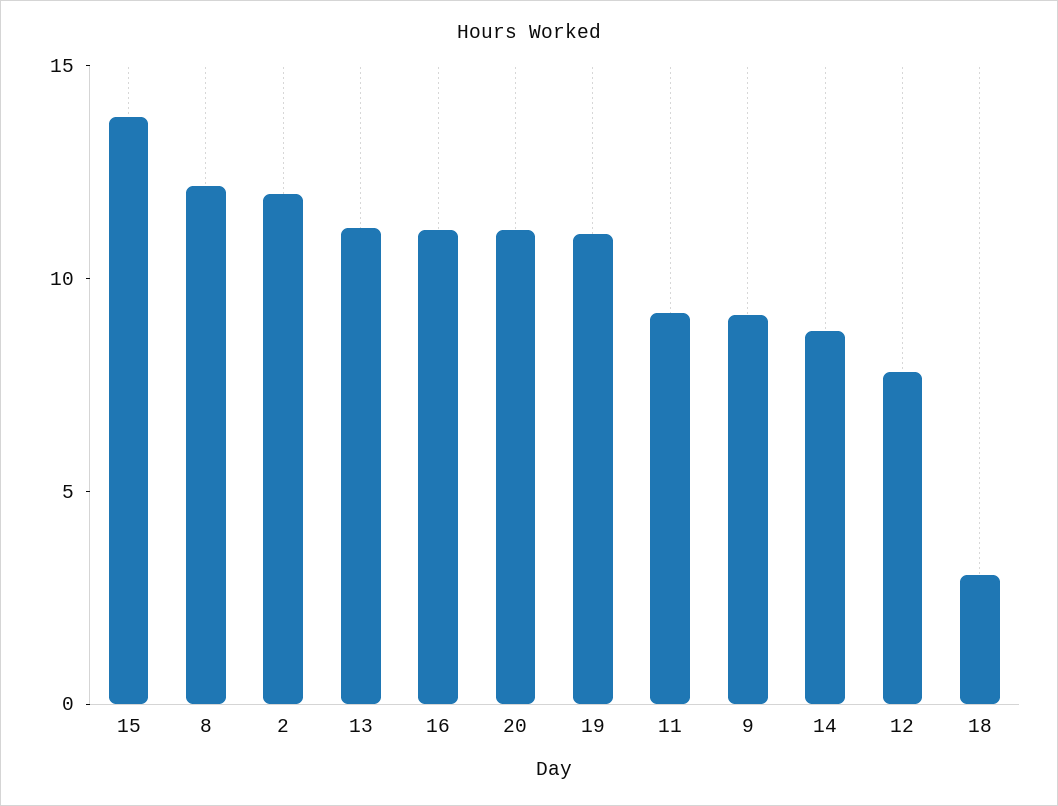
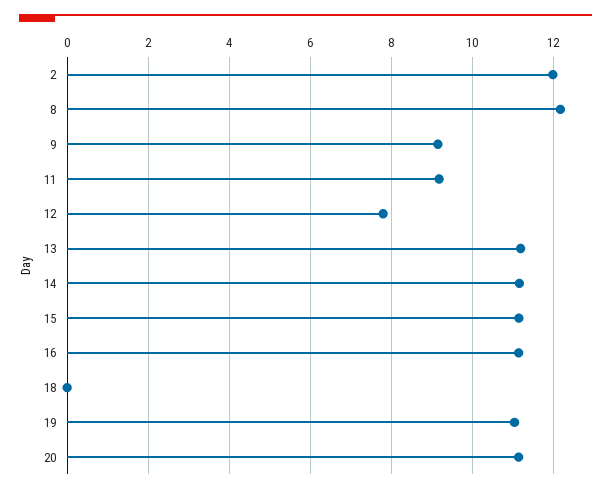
  {
-   "15": 14,
+   "15": 11.2,
    "8": 12.2,
    "2": 12,
    "13": 11.2,
    "16": 11.2,
    "20": 11.2,
    "19": 11,
    "11": 9.2,
    "9": 9.2,
-   "14": 9,
+   "14": 11.2,
    "12": 7.8,
-   "18": 3
+   "18": 0
  }

